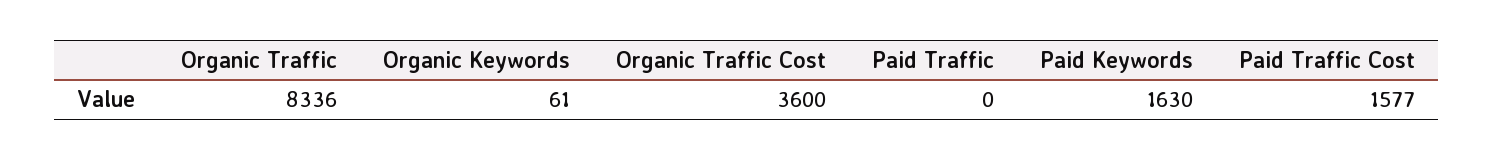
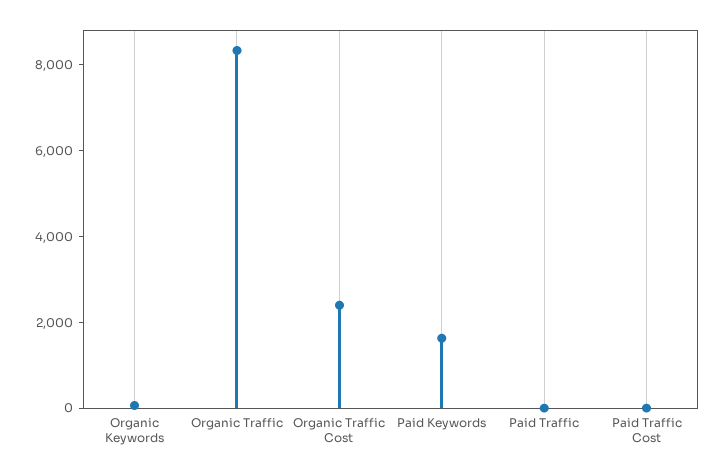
  {
    "Organic Traffic": 8336,
    "Organic Keywords": 61,
-   "Organic Traffic Cost": 3600,
+   "Organic Traffic Cost": 2500,
    "Paid Traffic": 0,
    "Paid Keywords": 1630,
-   "Paid Traffic Cost": 1577
+   "Paid Traffic Cost": 0
  }

